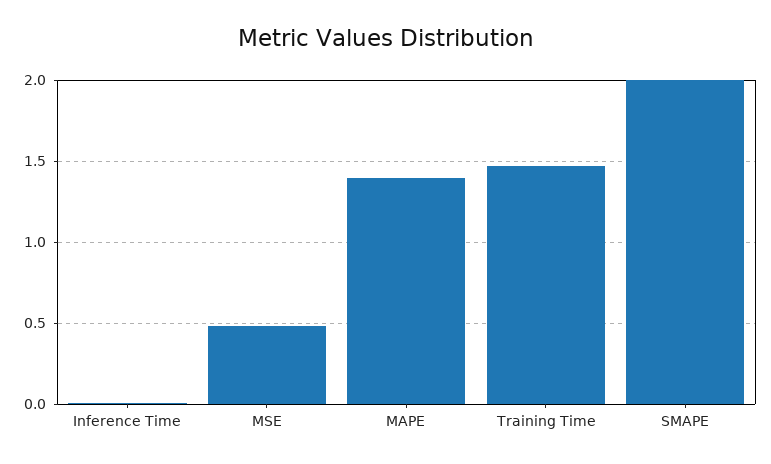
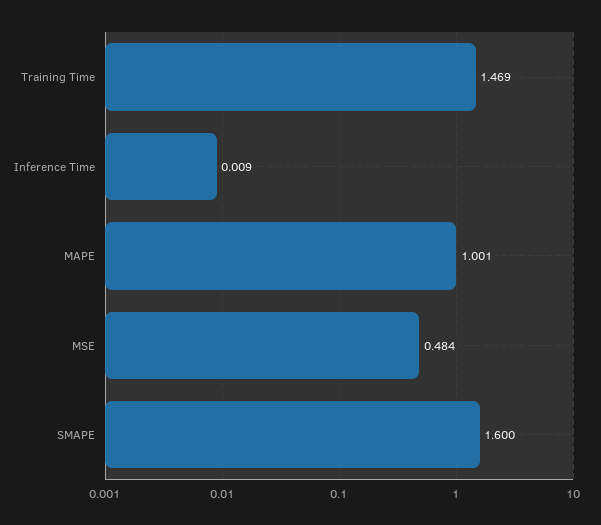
  {
    "Inference Time": 0.009,
    "MSE": 0.484,
-   "MAPE": 1.4,
+   "MAPE": 1.001,
    "Training Time": 1.469,
-   "SMAPE": 2
+   "SMAPE": 1.6
  }

